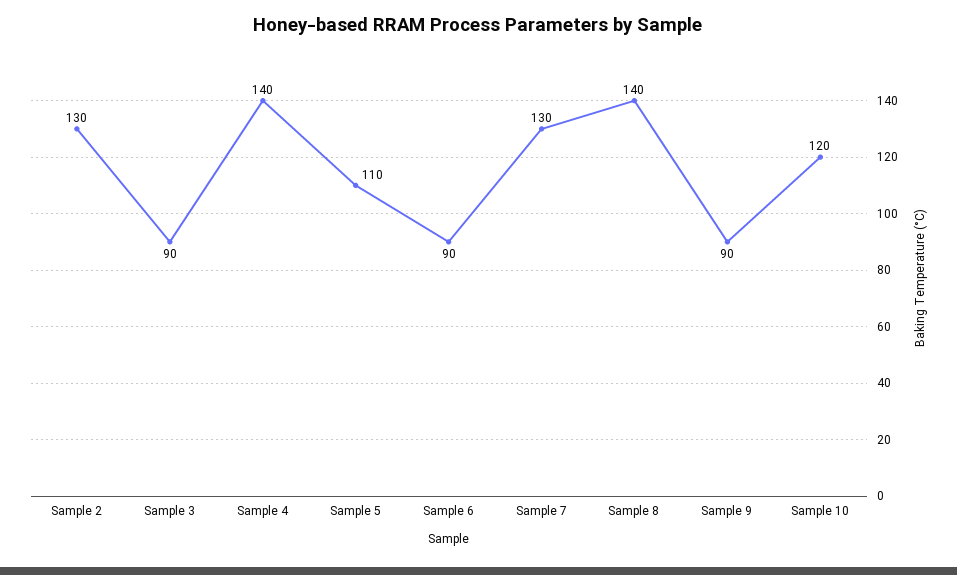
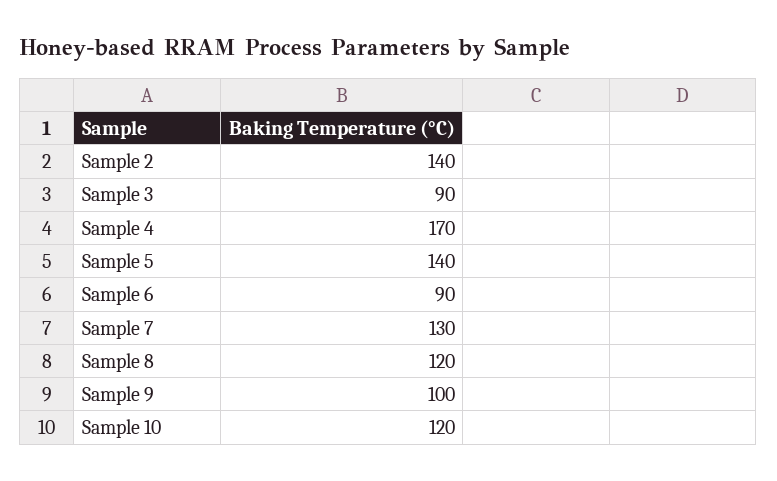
  {
-   "Sample 2": 130,
+   "Sample 2": 140,
    "Sample 3": 90,
-   "Sample 4": 140,
+   "Sample 4": 170,
-   "Sample 5": 110,
+   "Sample 5": 140,
    "Sample 6": 90,
    "Sample 7": 130,
-   "Sample 8": 140,
+   "Sample 8": 120,
-   "Sample 9": 90,
+   "Sample 9": 100,
    "Sample 10": 120
  }

